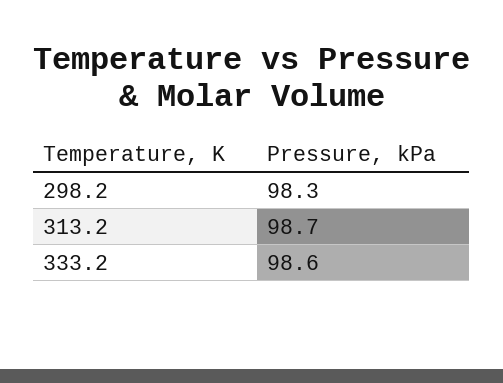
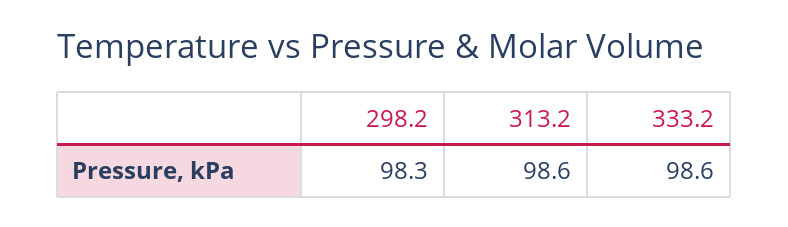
  {
    "298.2": 98.3,
-   "313.2": 98.7,
+   "313.2": 98.6,
    "333.2": 98.6
  }

